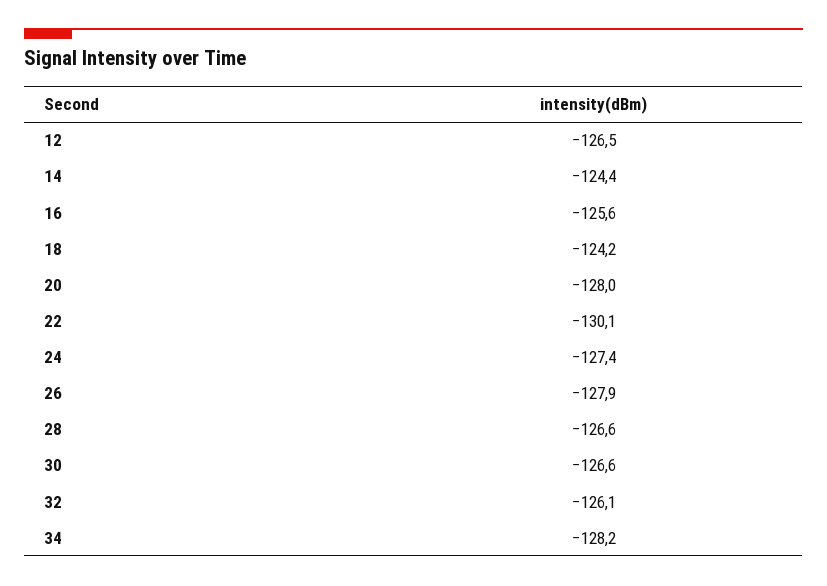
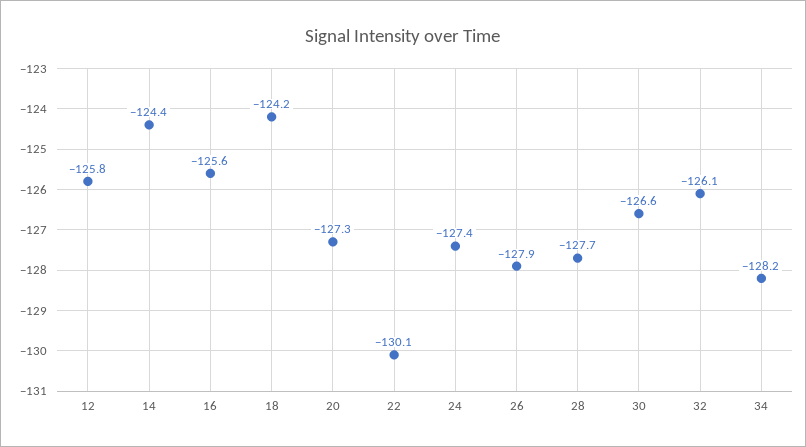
  {
-   "12": -126.5,
+   "12": -125.8,
    "14": -124.4,
    "16": -125.6,
    "18": -124.2,
-   "20": -128,
+   "20": -127.3,
    "22": -130.1,
    "24": -127.4,
    "26": -127.9,
-   "28": -126.6,
+   "28": -127.7,
    "30": -126.6,
    "32": -126.1,
    "34": -128.2
  }

